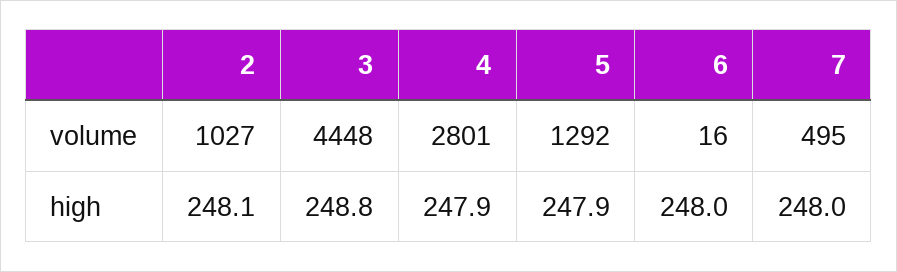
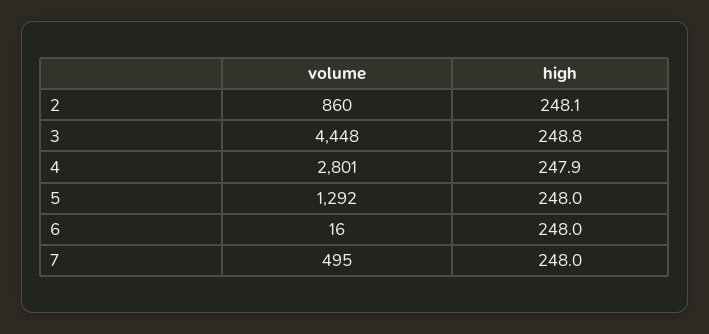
  {
    "2": {
-     "volume": 1027,
+     "volume": 860,
      "high": 248.1
    },
    "3": {
      "volume": 4448,
      "high": 248.8
    },
    "4": {
      "volume": 2801,
      "high": 247.9
    },
    "5": {
      "volume": 1292,
-     "high": 247.9
+     "high": 248
    },
    "6": {
      "volume": 16,
      "high": 248
    },
    "7": {
      "volume": 495,
      "high": 248
    }
  }

